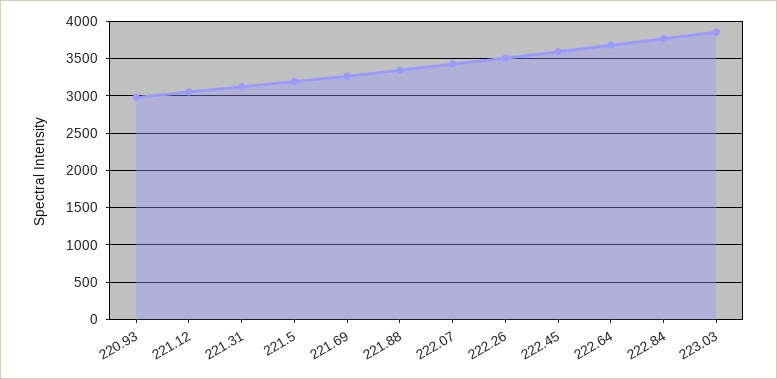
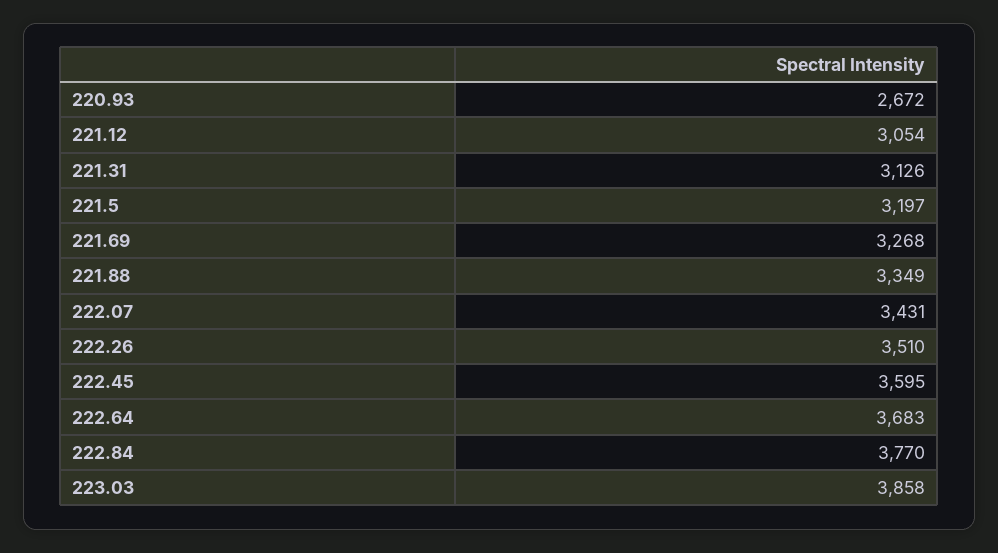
  {
-   "220.93": 3000,
+   "220.93": 2672,
    "221.12": 3054,
    "221.31": 3126,
    "221.5": 3197,
    "221.69": 3268,
    "221.88": 3349,
    "222.07": 3431,
    "222.26": 3510,
    "222.45": 3595,
    "222.64": 3683,
    "222.84": 3770,
    "223.03": 3858
  }

